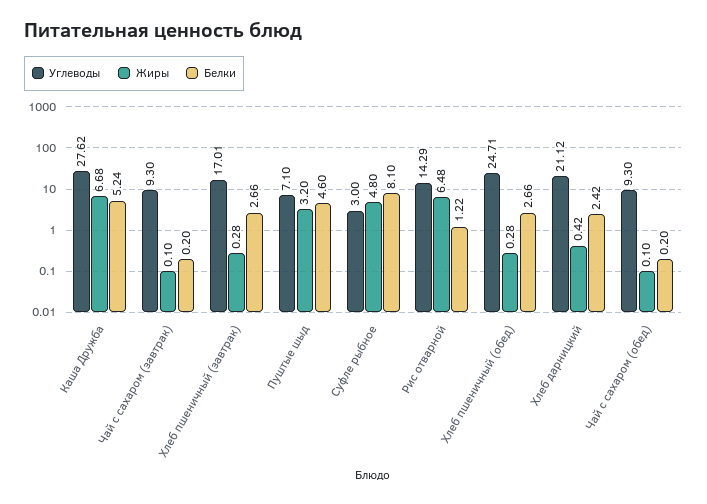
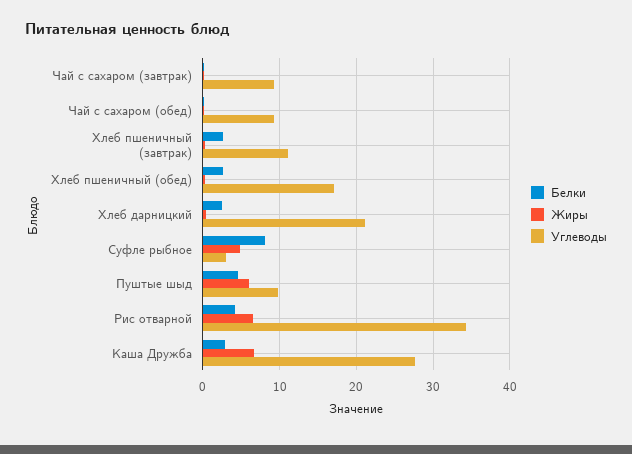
  {
    "Углеводы": {
      "Каша Дружба": 27.62,
      "Чай с сахаром (завтрак)": 9.3,
-     "Хлеб пшеничный (завтрак)": 17.01,
+     "Хлеб пшеничный (завтрак)": 11,
-     "Пуштые шыд": 7.1,
+     "Пуштые шыд": 10,
      "Суфле рыбное": 3,
-     "Рис отварной": 14.29,
+     "Рис отварной": 34,
-     "Хлеб пшеничный (обед)": 24.71,
+     "Хлеб пшеничный (обед)": 17,
      "Хлеб дарницкий": 21.12,
      "Чай с сахаром (обед)": 9.3
    },
    "Жиры": {
      "Каша Дружба": 6.68,
      "Чай с сахаром (завтрак)": 0.1,
      "Хлеб пшеничный (завтрак)": 0.28,
-     "Пуштые шыд": 3.2,
+     "Пуштые шыд": 6,
      "Суфле рыбное": 4.8,
      "Рис отварной": 6.48,
      "Хлеб пшеничный (обед)": 0.28,
      "Хлеб дарницкий": 0.42,
      "Чай с сахаром (обед)": 0.1
    },
    "Белки": {
-     "Каша Дружба": 5.24,
+     "Каша Дружба": 3,
      "Чай с сахаром (завтрак)": 0.2,
      "Хлеб пшеничный (завтрак)": 2.66,
      "Пуштые шыд": 4.6,
      "Суфле рыбное": 8.1,
-     "Рис отварной": 1.22,
+     "Рис отварной": 4,
      "Хлеб пшеничный (обед)": 2.66,
      "Хлеб дарницкий": 2.42,
      "Чай с сахаром (обед)": 0.2
    }
  }

